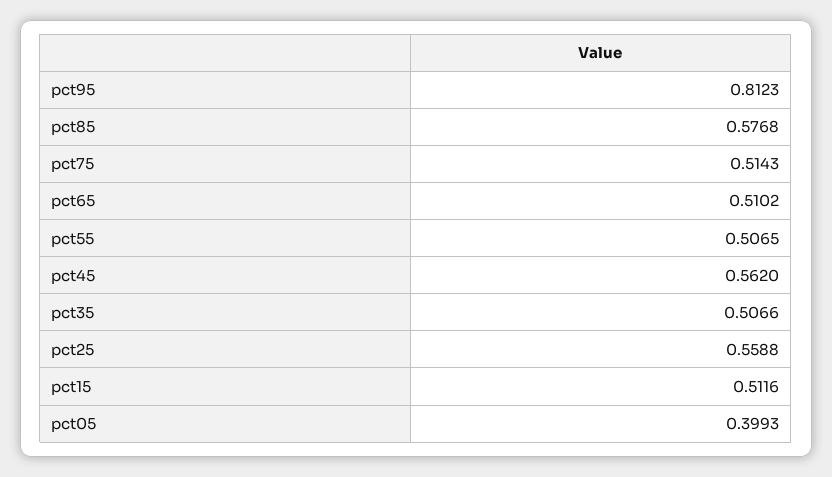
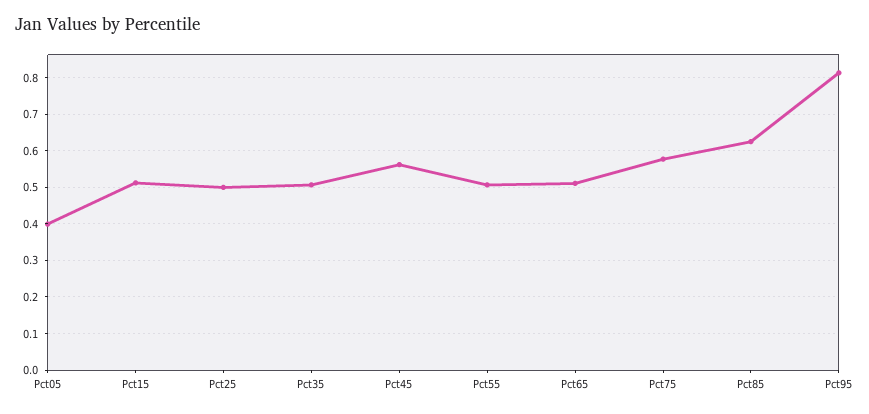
  {
    "pct95": 0.8123,
-   "pct85": 0.5768,
+   "pct85": 0.62,
-   "pct75": 0.5143,
+   "pct75": 0.58,
    "pct65": 0.5102,
    "pct55": 0.5065,
    "pct45": 0.562,
    "pct35": 0.5066,
-   "pct25": 0.5588,
+   "pct25": 0.5,
    "pct15": 0.5116,
    "pct05": 0.3993
  }

